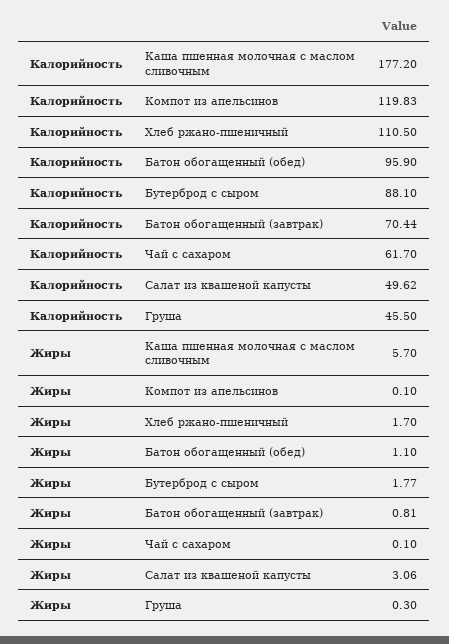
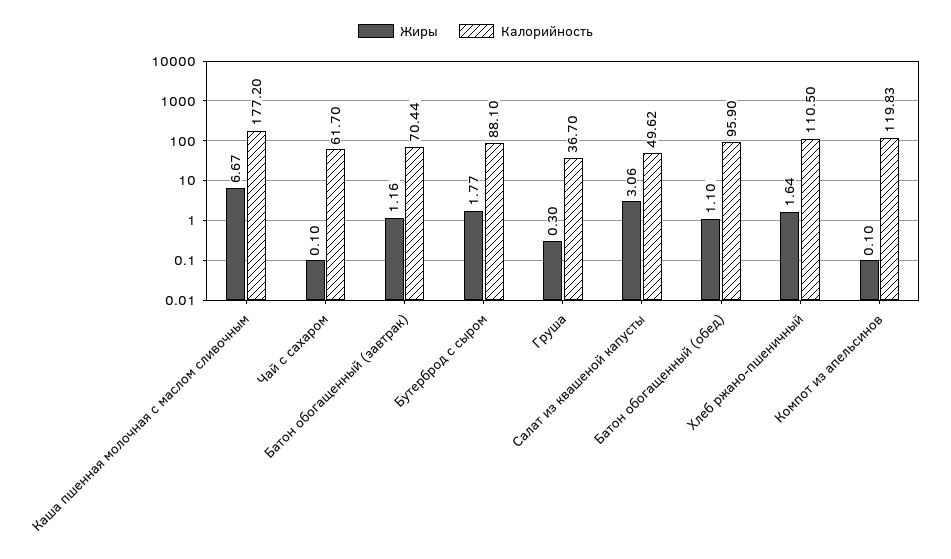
  {
    "Калорийность": {
      "Каша пшенная молочная с маслом сливочным": 177.2,
      "Компот из апельсинов": 119.83,
      "Хлеб ржано-пшеничный": 110.5,
      "Батон обогащенный (обед)": 95.9,
      "Бутерброд с сыром": 88.1,
      "Батон обогащенный (завтрак)": 70.44,
      "Чай с сахаром": 61.7,
      "Салат из квашеной капусты": 49.62,
-     "Груша": 45.5
+     "Груша": 36.7
    },
    "Жиры": {
-     "Каша пшенная молочная с маслом сливочным": 5.7,
+     "Каша пшенная молочная с маслом сливочным": 6.67,
      "Компот из апельсинов": 0.1,
-     "Хлеб ржано-пшеничный": 1.7,
+     "Хлеб ржано-пшеничный": 1.64,
      "Батон обогащенный (обед)": 1.1,
      "Бутерброд с сыром": 1.77,
-     "Батон обогащенный (завтрак)": 0.81,
+     "Батон обогащенный (завтрак)": 1.16,
      "Чай с сахаром": 0.1,
      "Салат из квашеной капусты": 3.06,
      "Груша": 0.3
    }
  }

